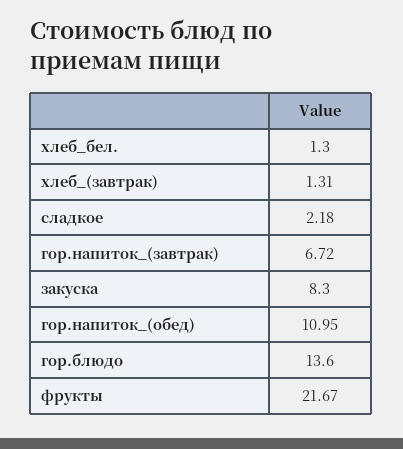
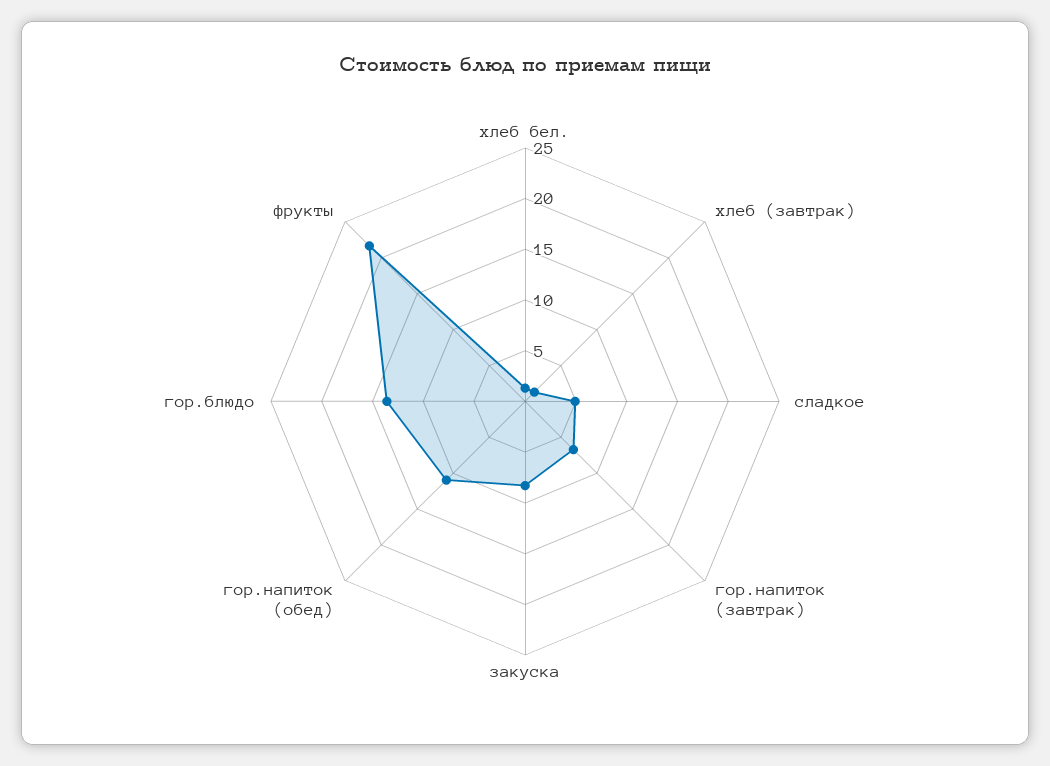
  {
    "хлеб_бел.": 1.3,
    "хлеб_(завтрак)": 1.31,
-   "сладкое": 2.18,
+   "сладкое": 5,
    "гор.напиток_(завтрак)": 6.72,
    "закуска": 8.3,
    "гор.напиток_(обед)": 10.95,
    "гор.блюдо": 13.6,
    "фрукты": 21.67
  }

